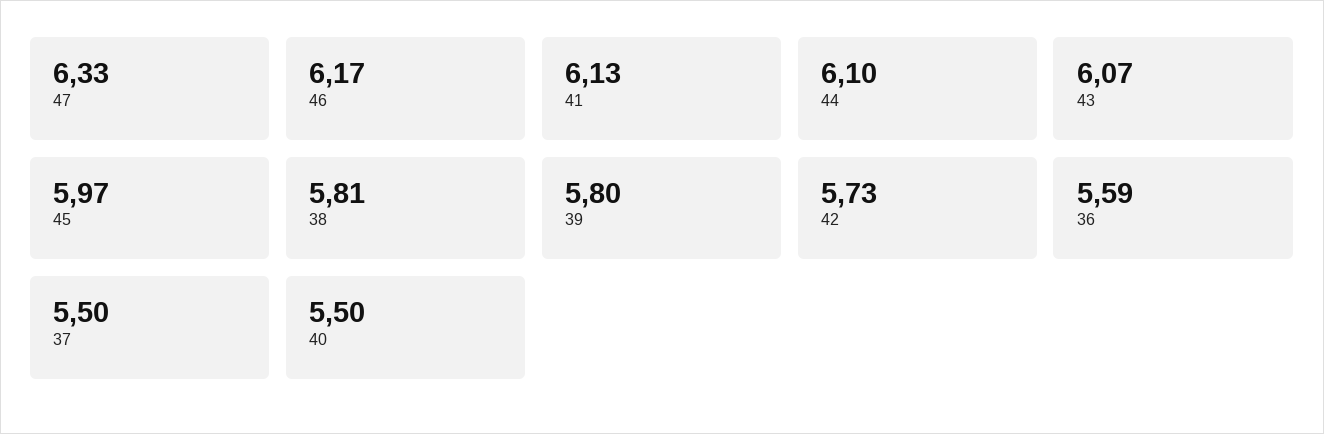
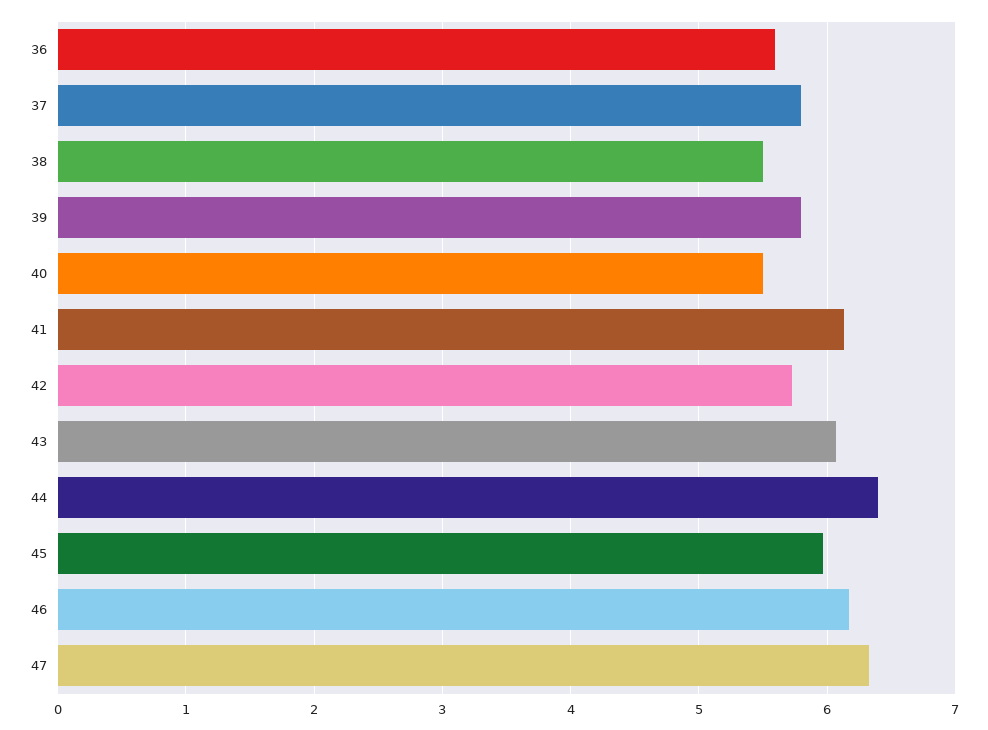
  {
    "47": 6.33,
    "46": 6.17,
    "41": 6.13,
-   "44": 6.1,
+   "44": 6.4,
    "43": 6.07,
    "45": 5.97,
-   "38": 5.81,
+   "38": 5.5,
    "39": 5.8,
    "42": 5.73,
    "36": 5.59,
-   "37": 5.5,
+   "37": 5.8,
    "40": 5.5
  }

